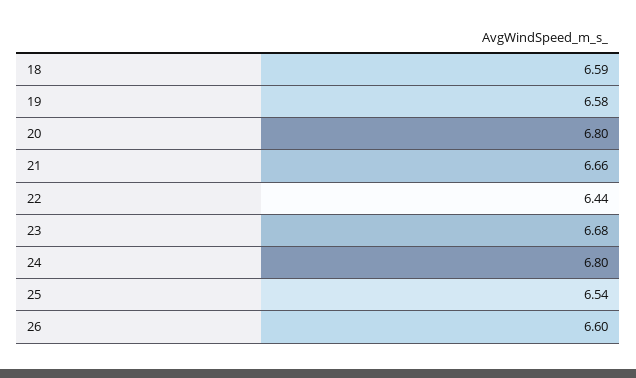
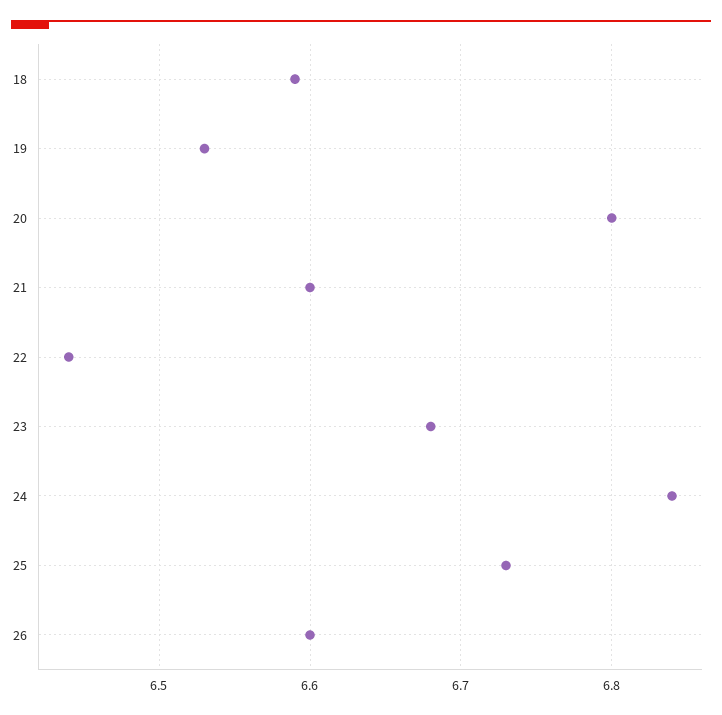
  {
    "18": 6.59,
-   "19": 6.58,
+   "19": 6.53,
    "20": 6.8,
-   "21": 6.66,
+   "21": 6.6,
    "22": 6.44,
    "23": 6.68,
-   "24": 6.8,
+   "24": 6.84,
-   "25": 6.54,
+   "25": 6.73,
    "26": 6.6
  }

